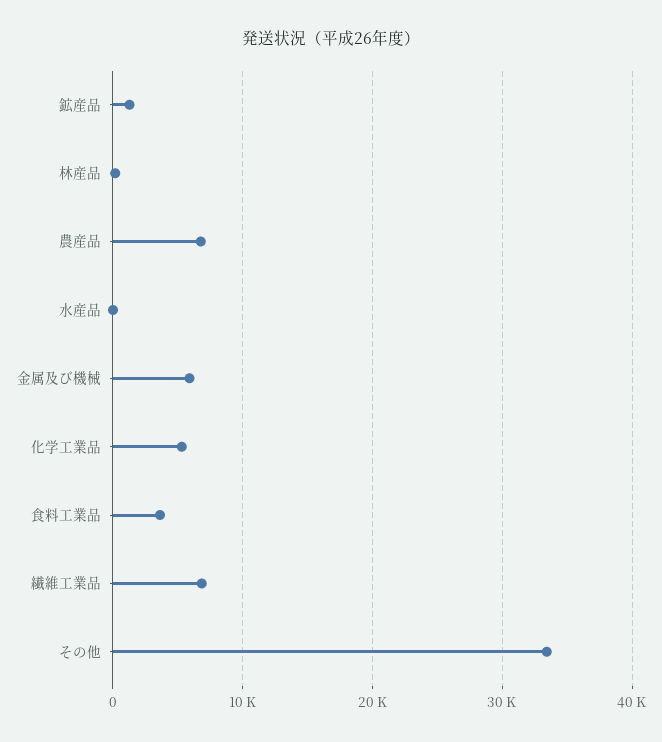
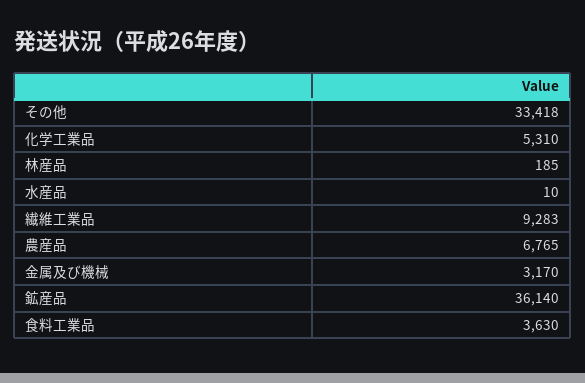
  {
-   "鉱産品": 1000,
+   "鉱産品": 36140,
    "林産品": 185,
    "農産品": 6765,
    "水産品": 10,
-   "金属及び機械": 6000,
+   "金属及び機械": 3170,
    "化学工業品": 5310,
    "食料工業品": 3630,
-   "繊維工業品": 7000,
+   "繊維工業品": 9283,
    "その他": 33418
  }

